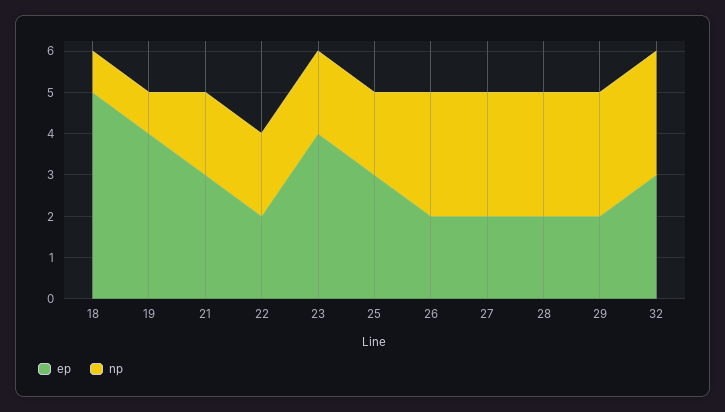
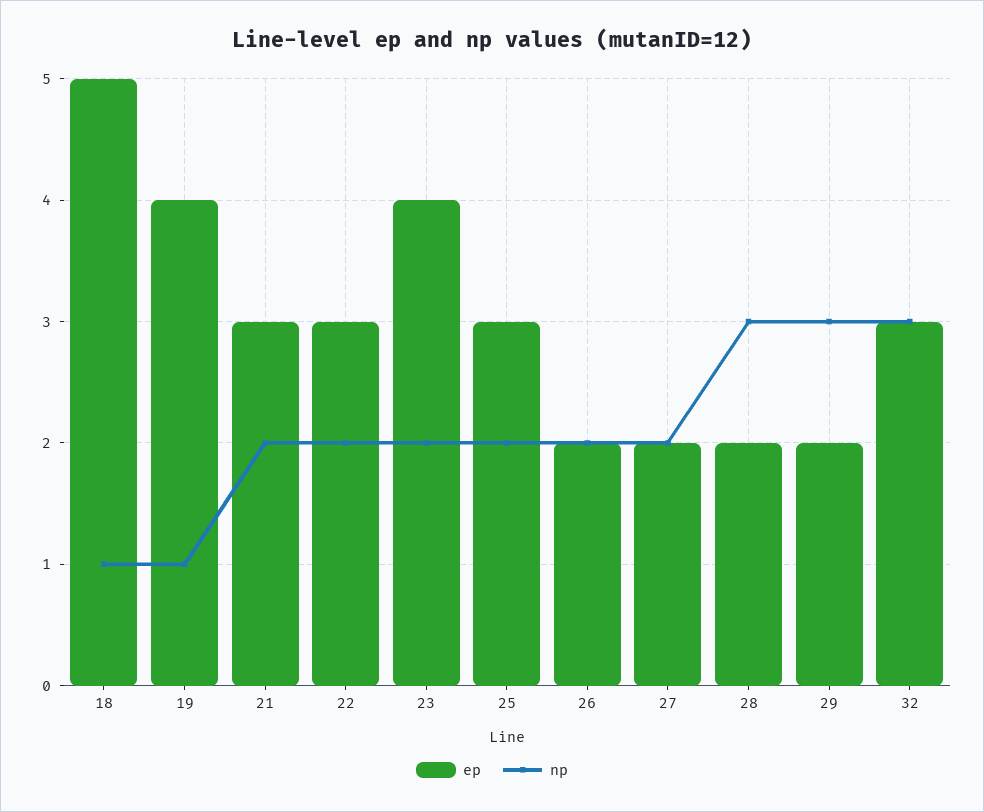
  {
    "ep": {
      "18": 5,
      "19": 4,
      "21": 3,
-     "22": 2,
+     "22": 3,
      "23": 4,
      "25": 3,
      "26": 2,
      "27": 2,
      "28": 2,
      "29": 2,
      "32": 3
    },
    "np": {
      "18": 1,
      "19": 1,
      "21": 2,
      "22": 2,
      "23": 2,
      "25": 2,
-     "26": 3,
+     "26": 2,
-     "27": 3,
+     "27": 2,
      "28": 3,
      "29": 3,
      "32": 3
    }
  }

